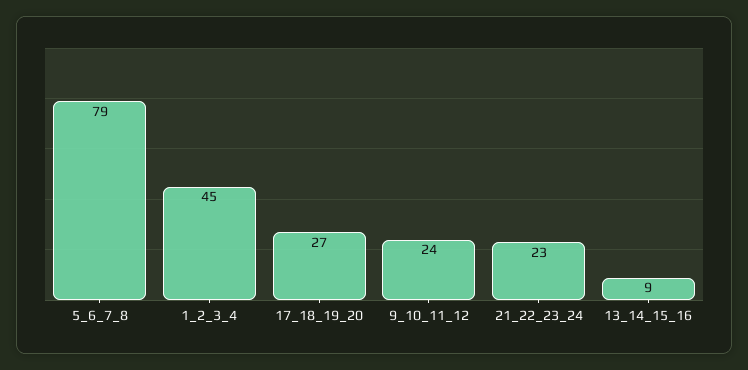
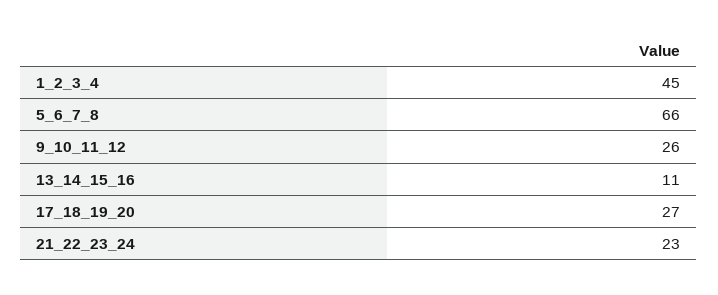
  {
-   "5_6_7_8": 79,
+   "5_6_7_8": 66,
    "1_2_3_4": 45,
    "17_18_19_20": 27,
-   "9_10_11_12": 24,
+   "9_10_11_12": 26,
    "21_22_23_24": 23,
-   "13_14_15_16": 9
+   "13_14_15_16": 11
  }

